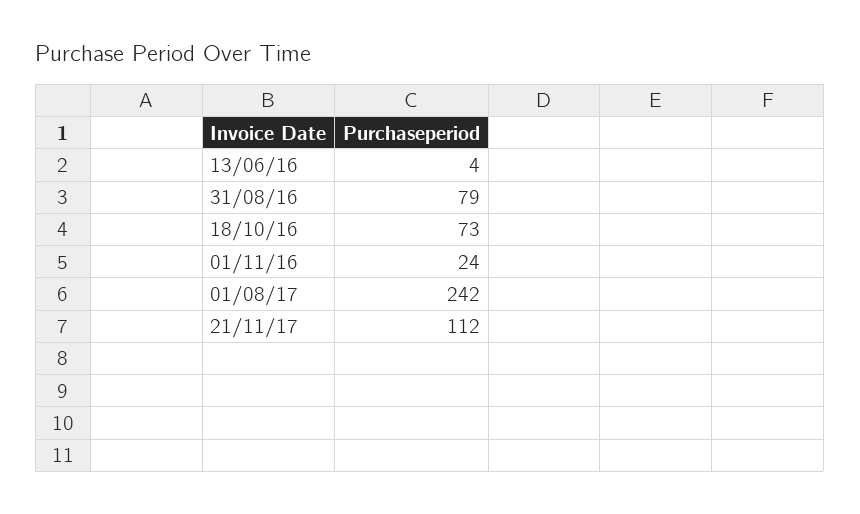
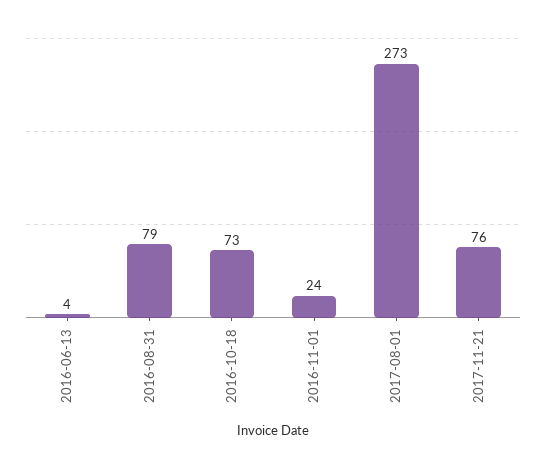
  {
    "13/06/16": 4,
    "31/08/16": 79,
    "18/10/16": 73,
    "01/11/16": 24,
-   "01/08/17": 242,
+   "01/08/17": 273,
-   "21/11/17": 112
+   "21/11/17": 76
  }

